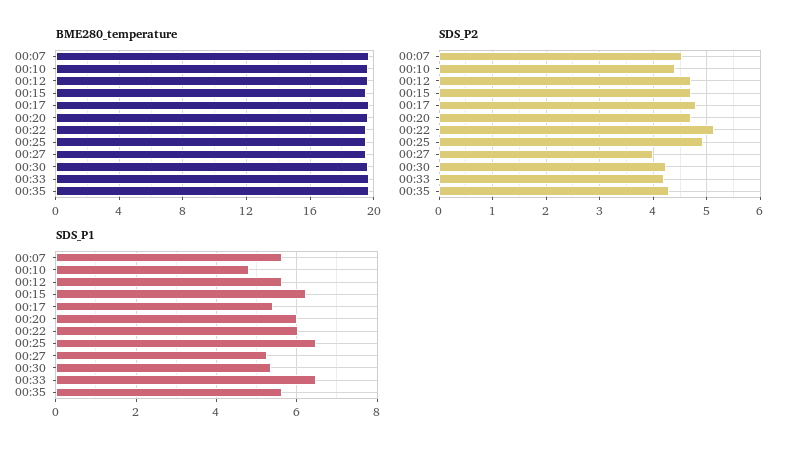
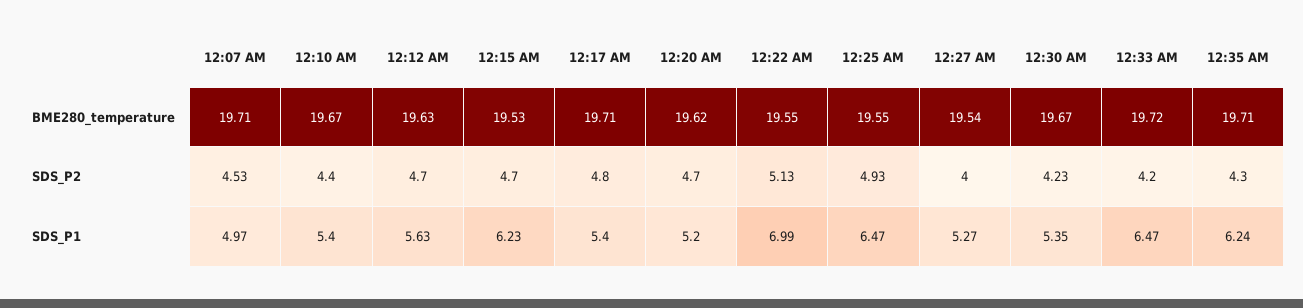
  {
    "BME280_temperature": {
      "00:07": 19.71,
      "00:10": 19.67,
      "00:12": 19.63,
      "00:15": 19.53,
      "00:17": 19.71,
      "00:20": 19.62,
      "00:22": 19.55,
      "00:25": 19.55,
      "00:27": 19.54,
      "00:30": 19.67,
      "00:33": 19.72,
      "00:35": 19.71
    },
    "SDS_P2": {
      "00:07": 4.53,
      "00:10": 4.4,
      "00:12": 4.7,
      "00:15": 4.7,
      "00:17": 4.8,
      "00:20": 4.7,
      "00:22": 5.13,
      "00:25": 4.93,
      "00:27": 4,
      "00:30": 4.23,
      "00:33": 4.2,
      "00:35": 4.3
    },
    "SDS_P1": {
-     "00:07": 5.6,
+     "00:07": 4.97,
-     "00:10": 4.8,
+     "00:10": 5.4,
      "00:12": 5.63,
      "00:15": 6.23,
      "00:17": 5.4,
-     "00:20": 6,
+     "00:20": 5.2,
-     "00:22": 6,
+     "00:22": 6.99,
      "00:25": 6.47,
      "00:27": 5.27,
      "00:30": 5.35,
      "00:33": 6.47,
-     "00:35": 5.6
+     "00:35": 6.24
    }
  }

